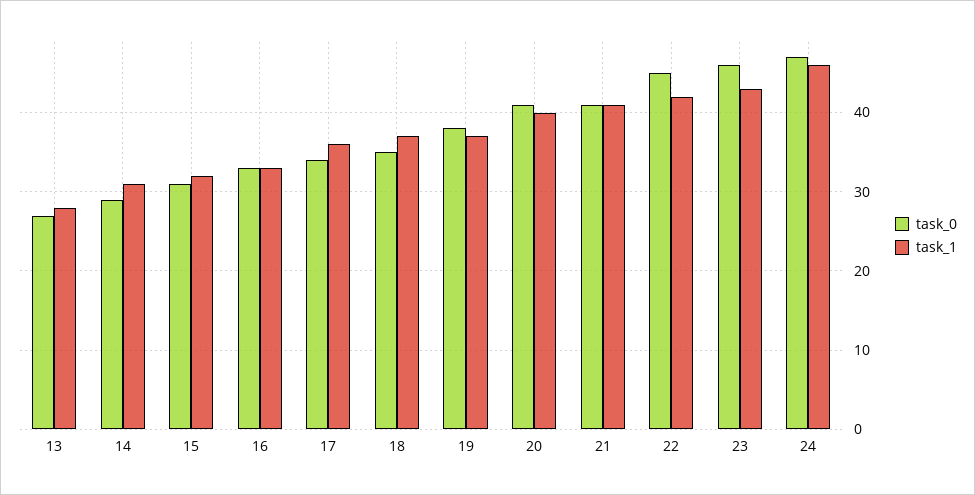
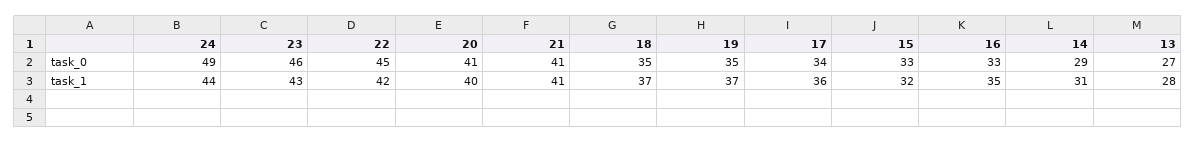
  {
    "task_0": {
      "13": 27,
      "14": 29,
-     "15": 31,
+     "15": 33,
      "16": 33,
      "17": 34,
      "18": 35,
-     "19": 38,
+     "19": 35,
      "20": 41,
      "21": 41,
      "22": 45,
      "23": 46,
-     "24": 47
+     "24": 49
    },
    "task_1": {
      "13": 28,
      "14": 31,
      "15": 32,
-     "16": 33,
+     "16": 35,
      "17": 36,
      "18": 37,
      "19": 37,
      "20": 40,
      "21": 41,
      "22": 42,
      "23": 43,
-     "24": 46
+     "24": 44
    }
  }

